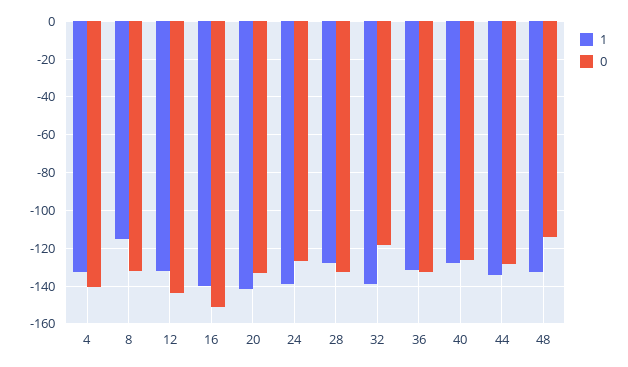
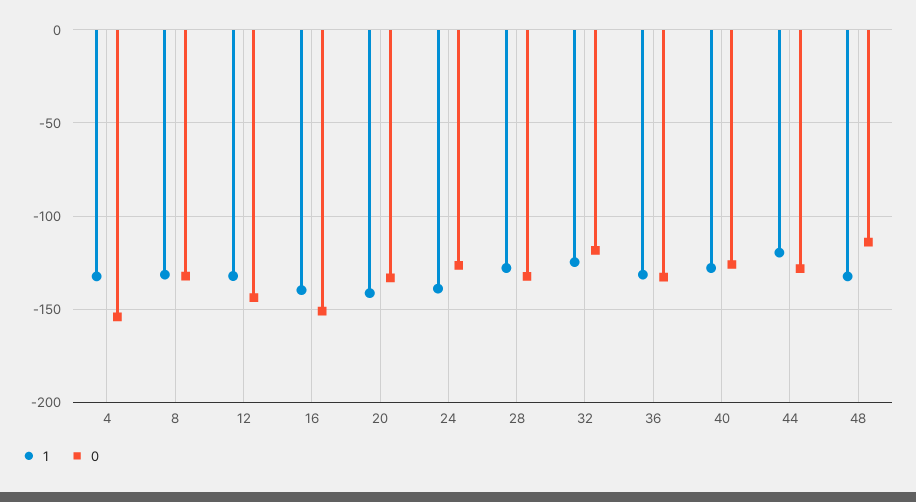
  {
    "1": {
      "4": -130,
-     "8": -115,
+     "8": -130,
      "12": -130,
      "16": -140,
      "20": -140,
      "24": -140,
      "28": -130,
-     "32": -140,
+     "32": -125,
      "36": -130,
      "40": -130,
-     "44": -135,
+     "44": -120,
      "48": -130
    },
    "0": {
-     "4": -140,
+     "4": -155,
      "8": -130,
      "12": -145,
      "16": -150,
      "20": -135,
      "24": -125,
      "28": -130,
      "32": -120,
      "36": -135,
      "40": -125,
      "44": -130,
      "48": -115
    }
  }

